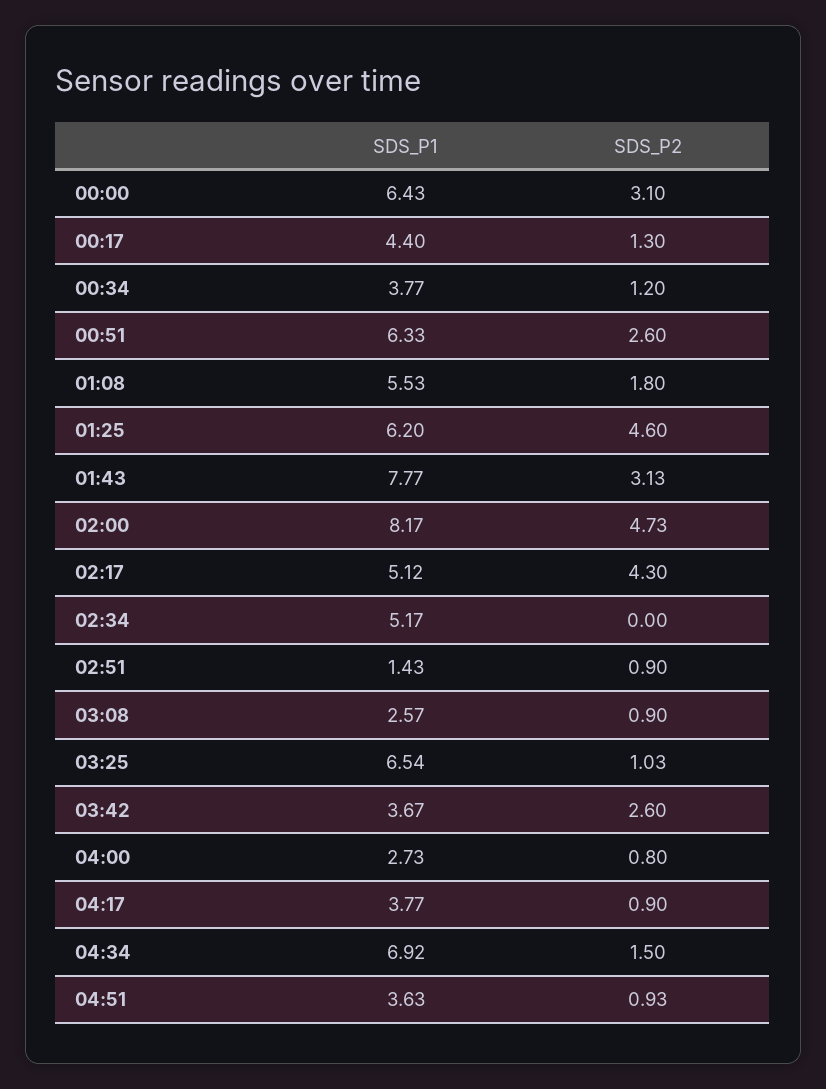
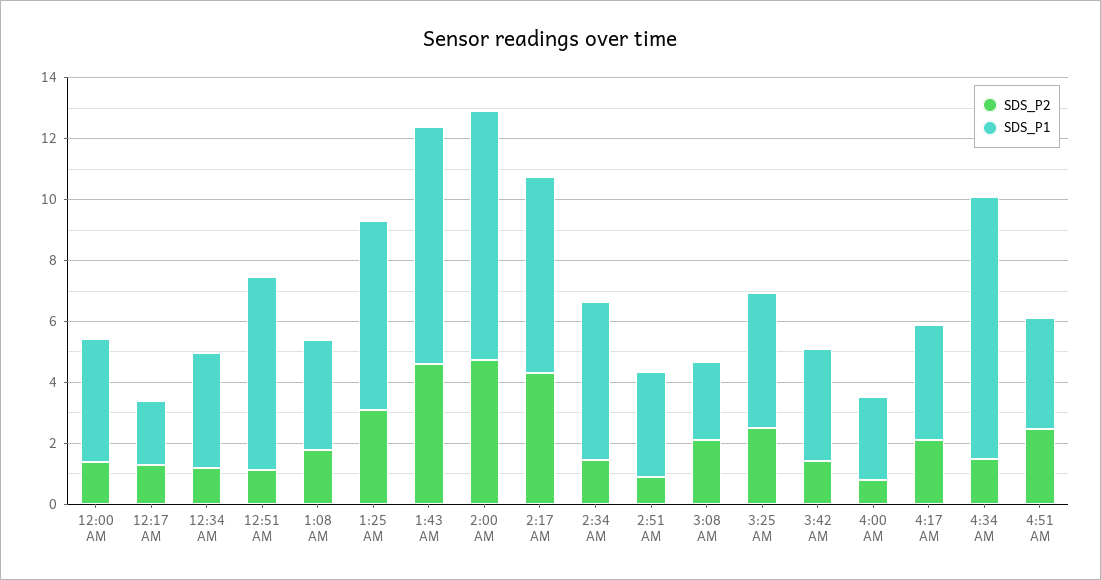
  {
    "SDS_P1": {
-     "00:00": 6.43,
+     "00:00": 4,
-     "00:17": 4.4,
+     "00:17": 2,
      "00:34": 3.77,
      "00:51": 6.33,
-     "01:08": 5.53,
+     "01:08": 3.5,
      "01:25": 6.2,
      "01:43": 7.77,
      "02:00": 8.17,
-     "02:17": 5.12,
+     "02:17": 6.5,
      "02:34": 5.17,
-     "02:51": 1.43,
+     "02:51": 3.5,
      "03:08": 2.57,
-     "03:25": 6.54,
+     "03:25": 4.5,
      "03:42": 3.67,
      "04:00": 2.73,
      "04:17": 3.77,
-     "04:34": 6.92,
+     "04:34": 8.5,
      "04:51": 3.63
    },
    "SDS_P2": {
-     "00:00": 3.1,
+     "00:00": 1.5,
      "00:17": 1.3,
      "00:34": 1.2,
-     "00:51": 2.6,
+     "00:51": 1,
      "01:08": 1.8,
-     "01:25": 4.6,
+     "01:25": 3,
-     "01:43": 3.13,
+     "01:43": 4.5,
      "02:00": 4.73,
      "02:17": 4.3,
-     "02:34": 0,
+     "02:34": 1.5,
      "02:51": 0.9,
-     "03:08": 0.9,
+     "03:08": 2,
-     "03:25": 1.03,
+     "03:25": 2.5,
-     "03:42": 2.6,
+     "03:42": 1.5,
      "04:00": 0.8,
-     "04:17": 0.9,
+     "04:17": 2,
      "04:34": 1.5,
-     "04:51": 0.93
+     "04:51": 2.5
    }
  }

